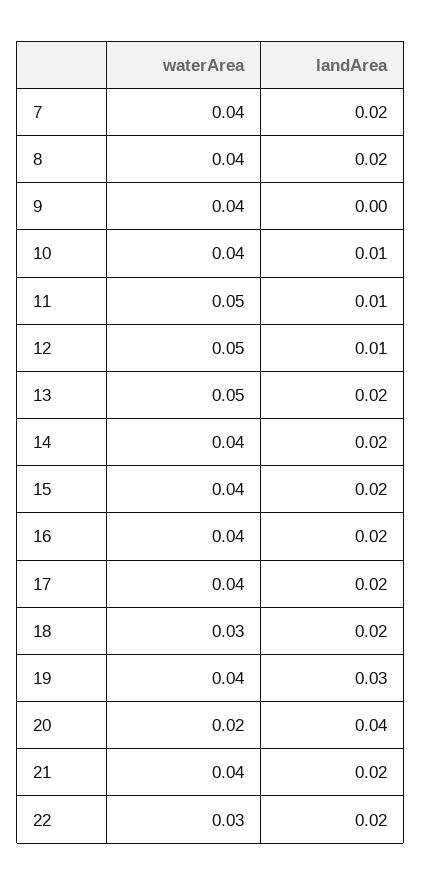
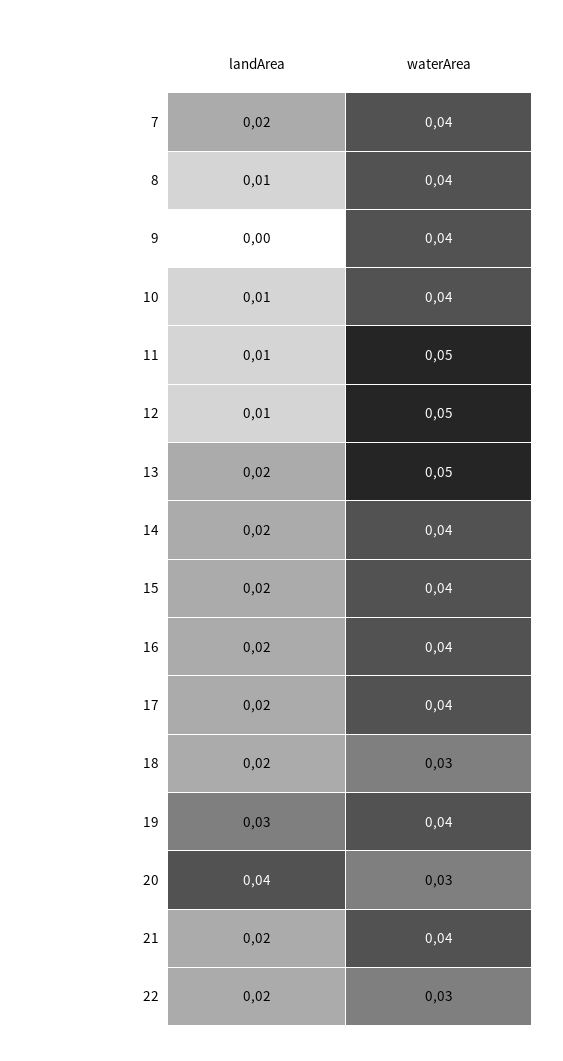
  {
    "waterArea": {
      "7": 0.04,
      "8": 0.04,
      "9": 0.04,
      "10": 0.04,
      "11": 0.05,
      "12": 0.05,
      "13": 0.05,
      "14": 0.04,
      "15": 0.04,
      "16": 0.04,
      "17": 0.04,
      "18": 0.03,
      "19": 0.04,
-     "20": 0.02,
+     "20": 0.03,
      "21": 0.04,
      "22": 0.03
    },
    "landArea": {
      "7": 0.02,
-     "8": 0.02,
+     "8": 0.01,
      "9": 0,
      "10": 0.01,
      "11": 0.01,
      "12": 0.01,
      "13": 0.02,
      "14": 0.02,
      "15": 0.02,
      "16": 0.02,
      "17": 0.02,
      "18": 0.02,
      "19": 0.03,
      "20": 0.04,
      "21": 0.02,
      "22": 0.02
    }
  }

